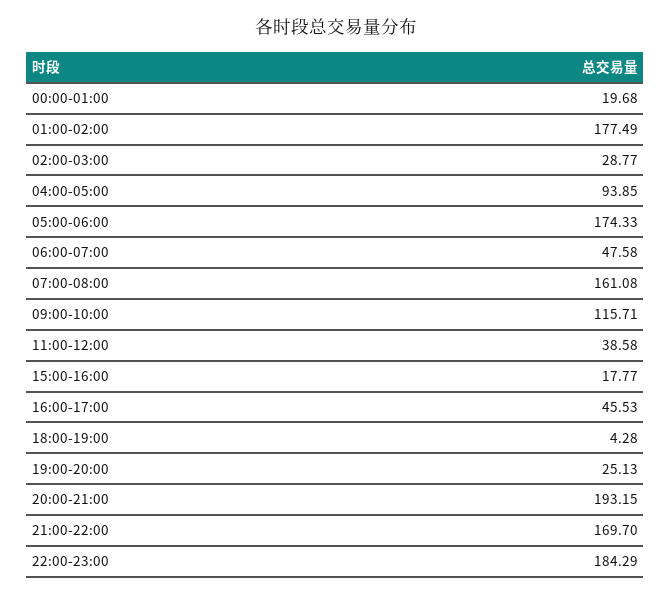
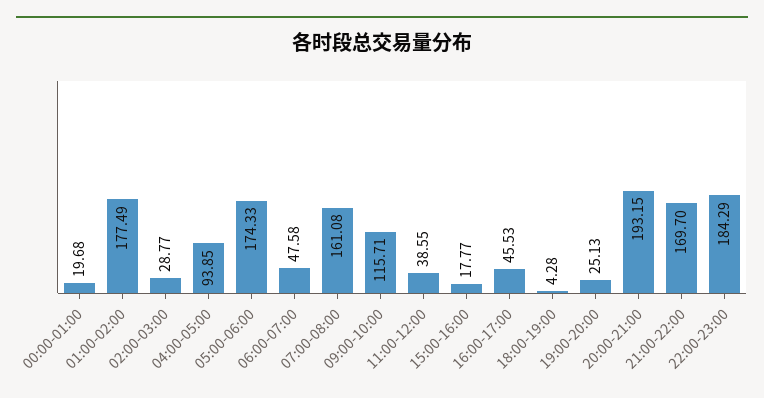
  {
    "00:00-01:00": 19.68,
    "01:00-02:00": 177.49,
    "02:00-03:00": 28.77,
    "04:00-05:00": 93.85,
    "05:00-06:00": 174.33,
    "06:00-07:00": 47.58,
    "07:00-08:00": 161.08,
    "09:00-10:00": 115.71,
-   "11:00-12:00": 38.58,
+   "11:00-12:00": 38.55,
    "15:00-16:00": 17.77,
    "16:00-17:00": 45.53,
    "18:00-19:00": 4.28,
    "19:00-20:00": 25.13,
    "20:00-21:00": 193.15,
    "21:00-22:00": 169.7,
    "22:00-23:00": 184.29
  }

